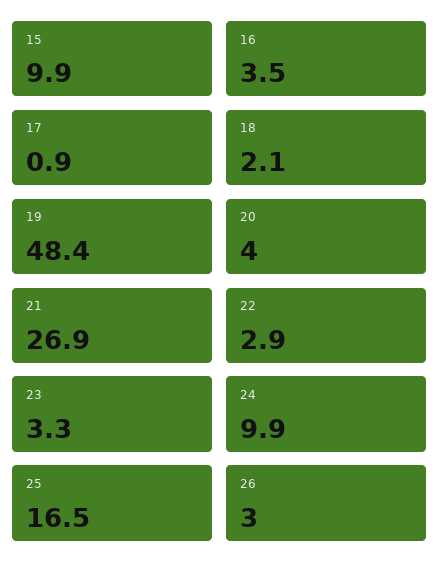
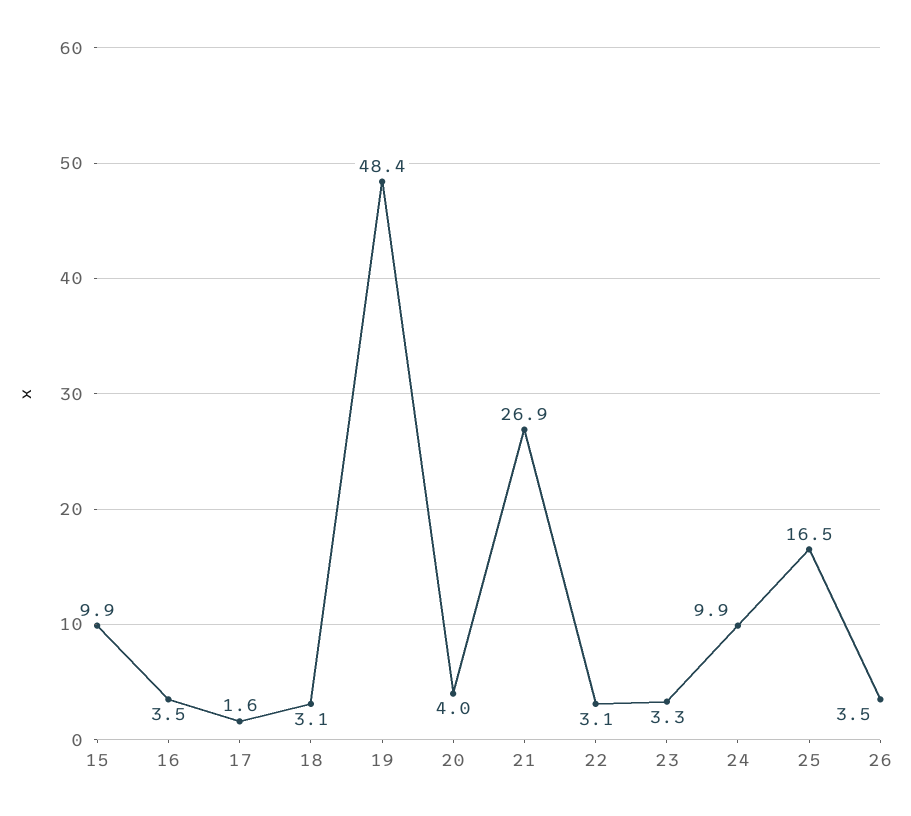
  {
    "15": 9.9,
    "16": 3.5,
-   "17": 0.9,
+   "17": 1.6,
-   "18": 2.1,
+   "18": 3.1,
    "19": 48.4,
    "20": 4,
    "21": 26.9,
-   "22": 2.9,
+   "22": 3.1,
    "23": 3.3,
    "24": 9.9,
    "25": 16.5,
-   "26": 3
+   "26": 3.5
  }

